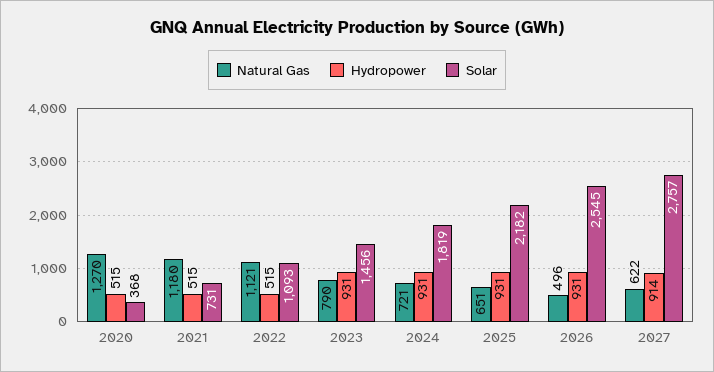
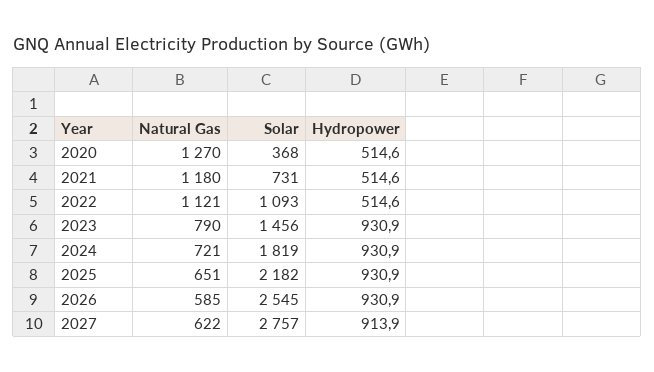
  {
    "Natural Gas": {
      "2020": 1270,
      "2021": 1180,
      "2022": 1121,
      "2023": 790,
      "2024": 721,
      "2025": 651,
-     "2026": 496,
+     "2026": 585,
      "2027": 622
    },
    "Hydropower": {
      "2020": 514.6,
      "2021": 514.6,
      "2022": 514.6,
      "2023": 930.9,
      "2024": 930.9,
      "2025": 930.9,
      "2026": 930.9,
      "2027": 913.9
    },
    "Solar": {
      "2020": 368,
      "2021": 731,
      "2022": 1093,
      "2023": 1456,
      "2024": 1819,
      "2025": 2182,
      "2026": 2545,
      "2027": 2757
    }
  }

